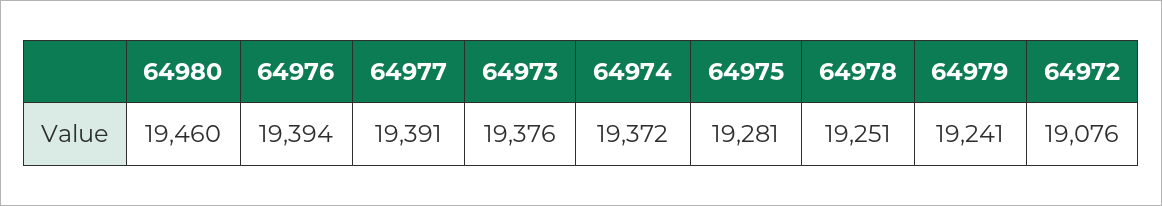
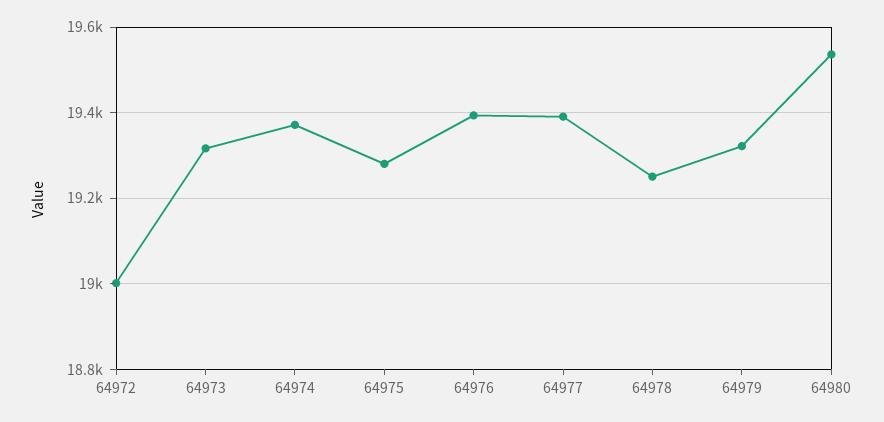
  {
-   "64980": 19460,
+   "64980": 19540,
    "64976": 19394,
    "64977": 19391,
-   "64973": 19376,
+   "64973": 19320,
    "64974": 19372,
    "64975": 19281,
    "64978": 19251,
-   "64979": 19241,
+   "64979": 19320,
-   "64972": 19076
+   "64972": 19000
  }

